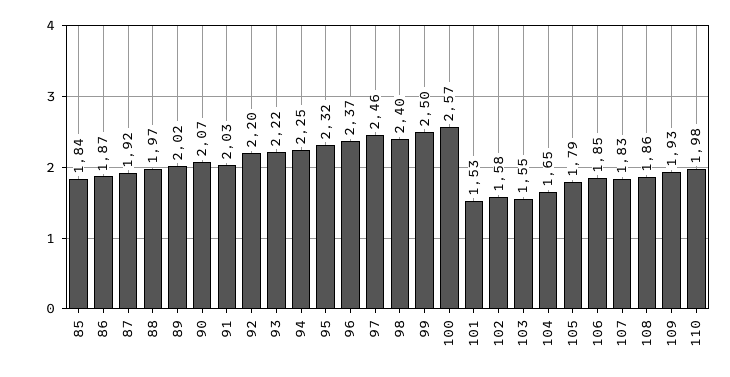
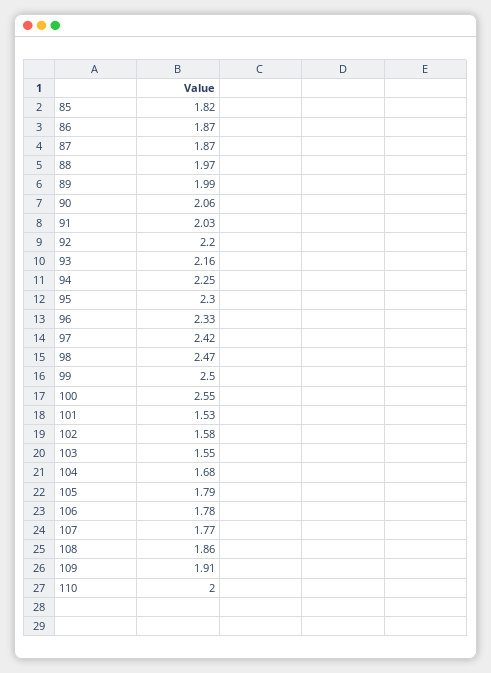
  {
-   "85": 1.84,
+   "85": 1.82,
    "86": 1.87,
-   "87": 1.92,
+   "87": 1.87,
    "88": 1.97,
-   "89": 2.02,
+   "89": 1.99,
-   "90": 2.07,
+   "90": 2.06,
    "91": 2.03,
    "92": 2.2,
-   "93": 2.22,
+   "93": 2.16,
    "94": 2.25,
-   "95": 2.32,
+   "95": 2.3,
-   "96": 2.37,
+   "96": 2.33,
-   "97": 2.46,
+   "97": 2.42,
-   "98": 2.4,
+   "98": 2.47,
    "99": 2.5,
-   "100": 2.57,
+   "100": 2.55,
    "101": 1.53,
    "102": 1.58,
    "103": 1.55,
-   "104": 1.65,
+   "104": 1.68,
    "105": 1.79,
-   "106": 1.85,
+   "106": 1.78,
-   "107": 1.83,
+   "107": 1.77,
    "108": 1.86,
-   "109": 1.93,
+   "109": 1.91,
-   "110": 1.98
+   "110": 2
  }

